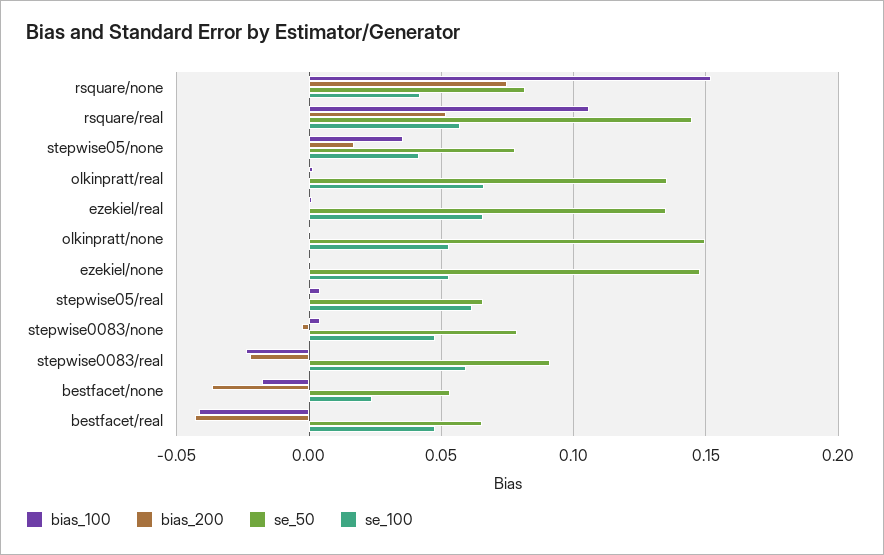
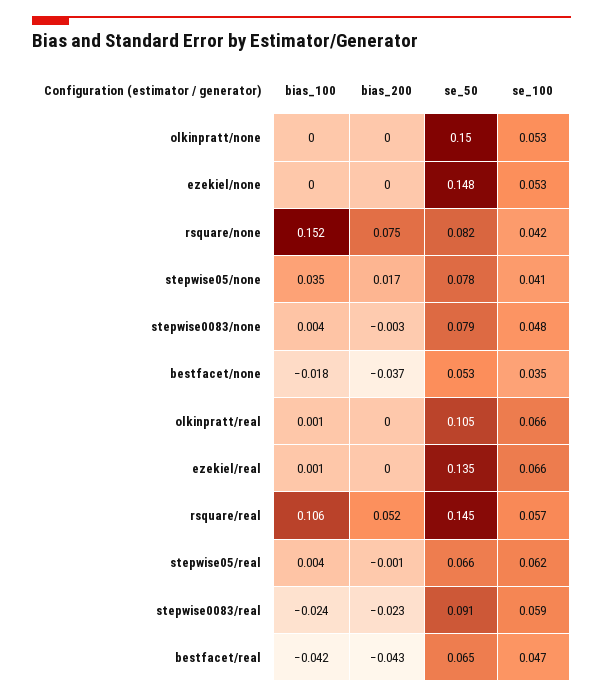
  {
    "bias_100": {
      "rsquare/none": 0.152,
      "rsquare/real": 0.106,
      "stepwise05/none": 0.035,
      "olkinpratt/real": 0.001,
      "ezekiel/real": 0.001,
      "olkinpratt/none": 0,
      "ezekiel/none": 0,
      "stepwise05/real": 0.004,
      "stepwise0083/none": 0.004,
      "stepwise0083/real": -0.024,
      "bestfacet/none": -0.018,
      "bestfacet/real": -0.042
    },
    "bias_200": {
      "rsquare/none": 0.075,
      "rsquare/real": 0.052,
      "stepwise05/none": 0.017,
      "olkinpratt/real": 0,
      "ezekiel/real": 0,
      "olkinpratt/none": 0,
      "ezekiel/none": 0,
      "stepwise05/real": -0.001,
      "stepwise0083/none": -0.003,
      "stepwise0083/real": -0.023,
      "bestfacet/none": -0.037,
      "bestfacet/real": -0.043
    },
    "se_50": {
      "rsquare/none": 0.082,
      "rsquare/real": 0.145,
      "stepwise05/none": 0.078,
-     "olkinpratt/real": 0.135,
+     "olkinpratt/real": 0.105,
      "ezekiel/real": 0.135,
      "olkinpratt/none": 0.15,
      "ezekiel/none": 0.148,
      "stepwise05/real": 0.066,
      "stepwise0083/none": 0.079,
      "stepwise0083/real": 0.091,
      "bestfacet/none": 0.053,
      "bestfacet/real": 0.065
    },
    "se_100": {
      "rsquare/none": 0.042,
      "rsquare/real": 0.057,
      "stepwise05/none": 0.041,
      "olkinpratt/real": 0.066,
      "ezekiel/real": 0.066,
      "olkinpratt/none": 0.053,
      "ezekiel/none": 0.053,
      "stepwise05/real": 0.062,
      "stepwise0083/none": 0.048,
      "stepwise0083/real": 0.059,
-     "bestfacet/none": 0.025,
+     "bestfacet/none": 0.035,
      "bestfacet/real": 0.047
    }
  }

